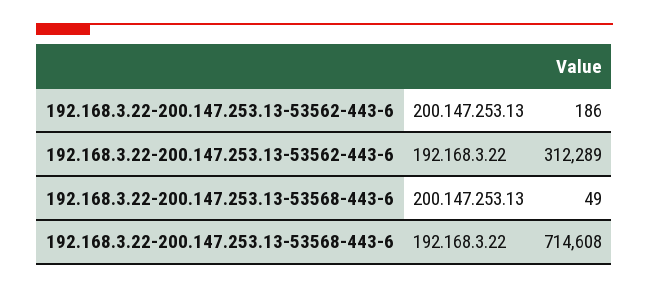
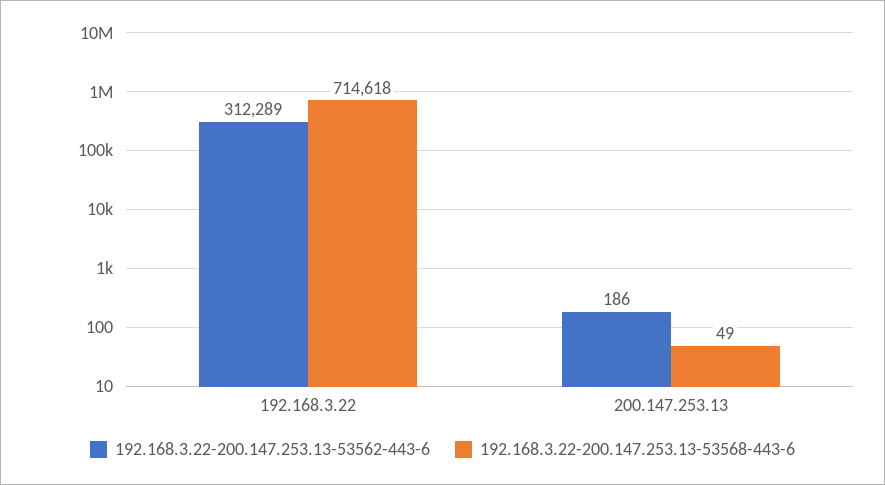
  {
    "192.168.3.22-200.147.253.13-53562-443-6": {
      "200.147.253.13": 186,
      "192.168.3.22": 312289
    },
    "192.168.3.22-200.147.253.13-53568-443-6": {
      "200.147.253.13": 49,
-     "192.168.3.22": 714608
+     "192.168.3.22": 714618
    }
  }

